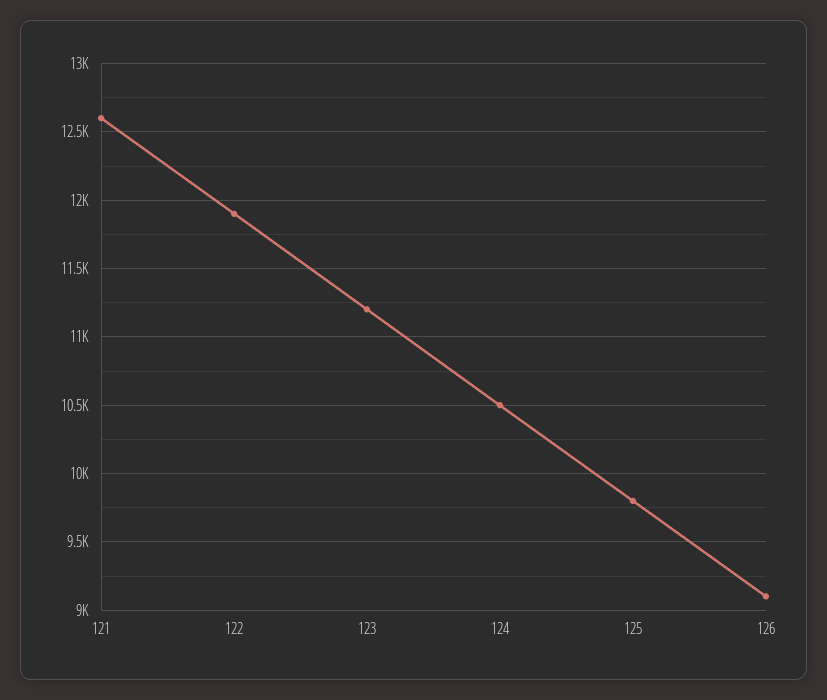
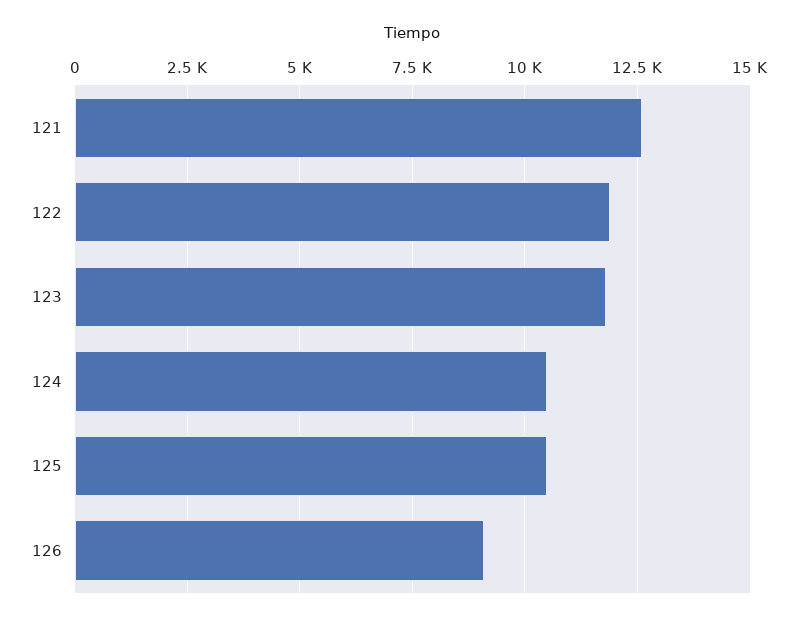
  {
    "121": 12600,
    "122": 11900,
-   "123": 11200,
+   "123": 11750,
    "124": 10500,
-   "125": 9800,
+   "125": 10500,
    "126": 9100
  }

